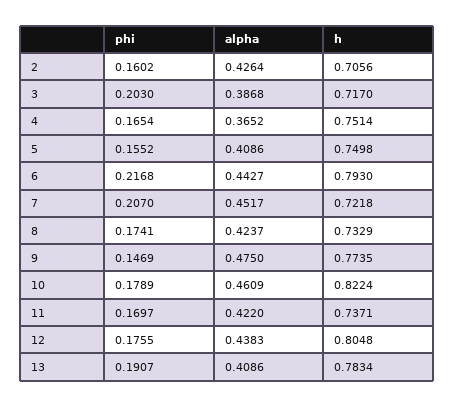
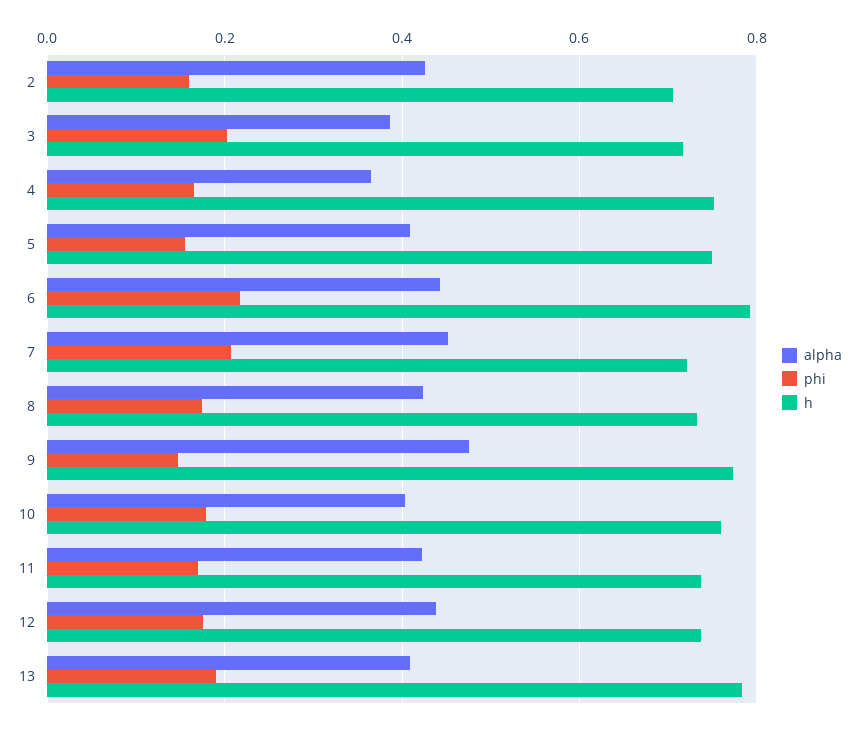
  {
    "phi": {
      "2": 0.1602,
      "3": 0.203,
      "4": 0.1654,
      "5": 0.1552,
      "6": 0.2168,
      "7": 0.207,
      "8": 0.1741,
      "9": 0.1469,
      "10": 0.1789,
      "11": 0.1697,
      "12": 0.1755,
      "13": 0.1907
    },
    "alpha": {
      "2": 0.4264,
      "3": 0.3868,
      "4": 0.3652,
      "5": 0.4086,
      "6": 0.4427,
      "7": 0.4517,
      "8": 0.4237,
      "9": 0.475,
-     "10": 0.4609,
+     "10": 0.4,
      "11": 0.422,
      "12": 0.4383,
      "13": 0.4086
    },
    "h": {
      "2": 0.7056,
      "3": 0.717,
      "4": 0.7514,
      "5": 0.7498,
      "6": 0.793,
      "7": 0.7218,
      "8": 0.7329,
      "9": 0.7735,
-     "10": 0.8224,
+     "10": 0.76,
      "11": 0.7371,
-     "12": 0.8048,
+     "12": 0.74,
      "13": 0.7834
    }
  }

